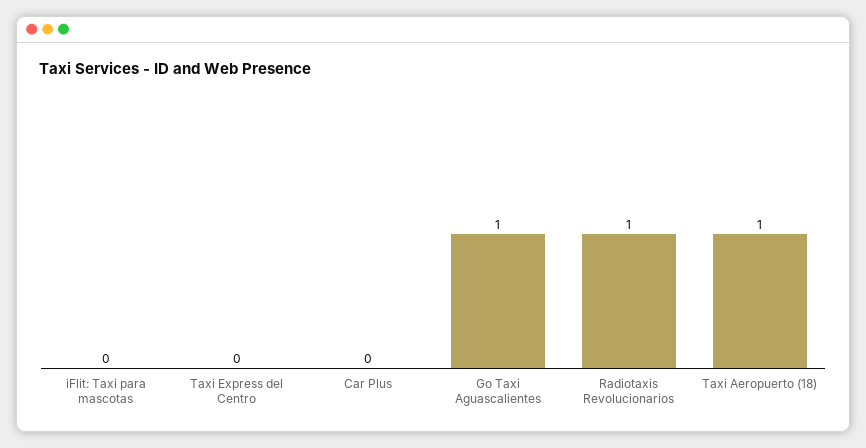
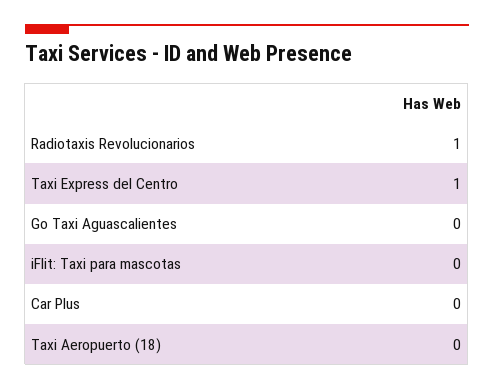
  {
    "iFlit: Taxi para mascotas": 0,
-   "Taxi Express del Centro": 0,
+   "Taxi Express del Centro": 1,
    "Car Plus": 0,
-   "Go Taxi Aguascalientes": 1,
+   "Go Taxi Aguascalientes": 0,
    "Radiotaxis Revolucionarios": 1,
-   "Taxi Aeropuerto (18)": 1
+   "Taxi Aeropuerto (18)": 0
  }

